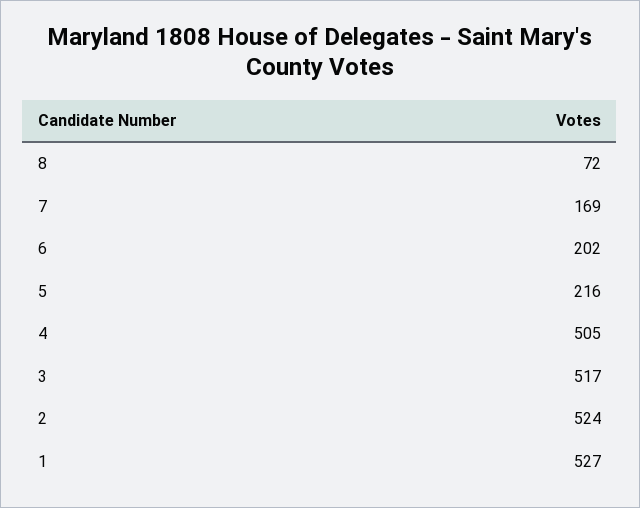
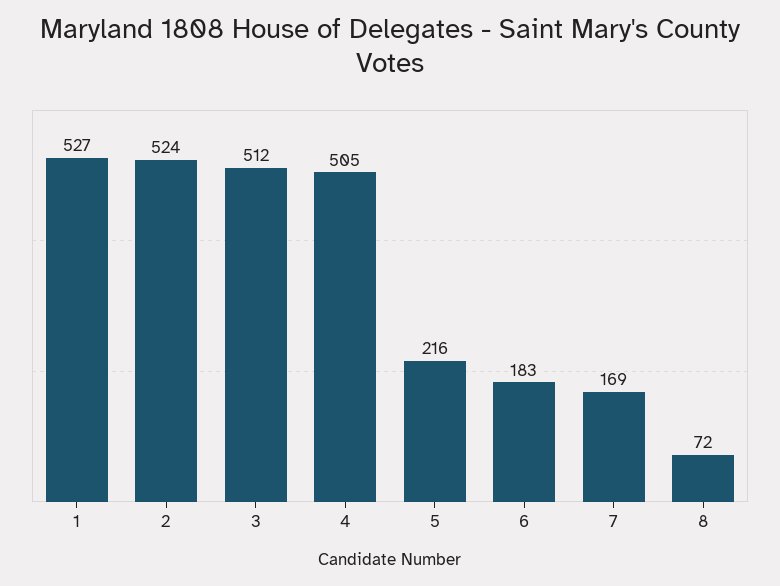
  {
    "8": 72,
    "7": 169,
-   "6": 202,
+   "6": 183,
    "5": 216,
    "4": 505,
-   "3": 517,
+   "3": 512,
    "2": 524,
    "1": 527
  }

